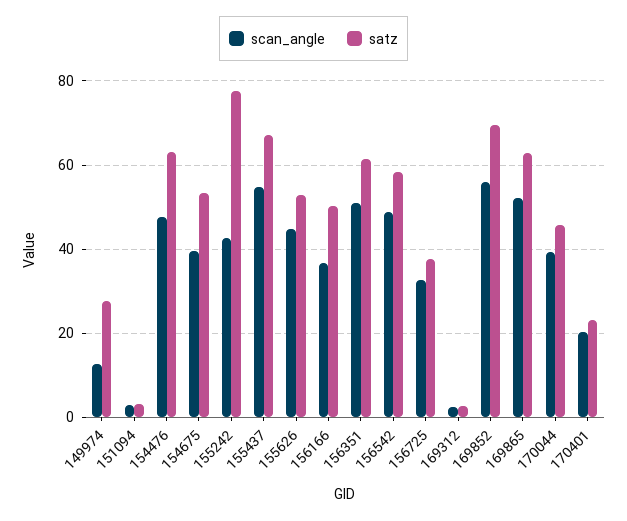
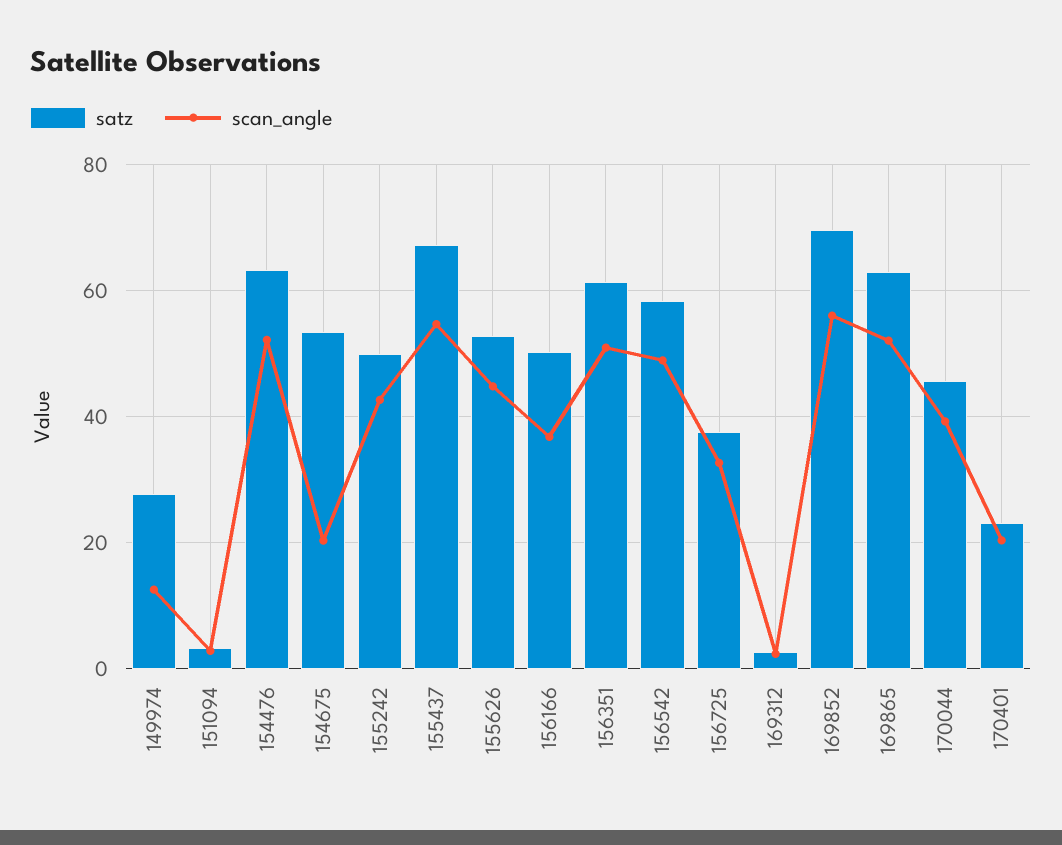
  {
    "scan_angle": {
      "149974": 12,
      "151094": 2,
-     "154476": 48,
+     "154476": 52,
-     "154675": 40,
+     "154675": 20,
      "155242": 42,
      "155437": 54,
      "155626": 44,
      "156166": 36,
      "156351": 50,
      "156542": 48,
      "156725": 32,
      "169312": 2,
      "169852": 56,
      "169865": 52,
      "170044": 40,
      "170401": 20
    },
    "satz": {
      "149974": 28,
      "151094": 4,
      "154476": 64,
      "154675": 54,
-     "155242": 78,
+     "155242": 50,
      "155437": 68,
      "155626": 52,
      "156166": 50,
      "156351": 62,
      "156542": 58,
      "156725": 38,
      "169312": 2,
      "169852": 70,
      "169865": 62,
      "170044": 46,
      "170401": 24
    }
  }

